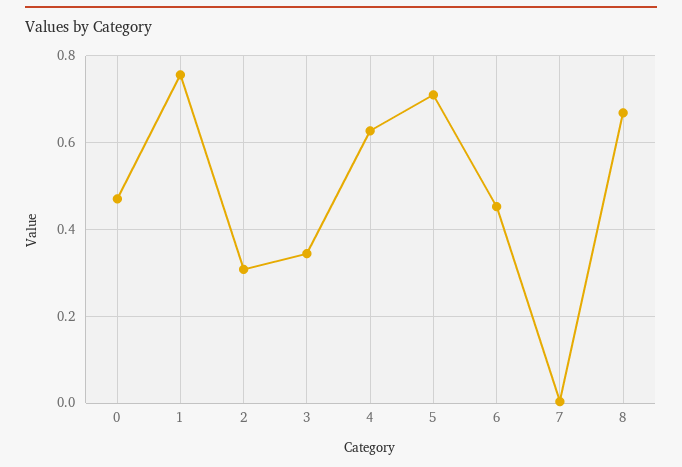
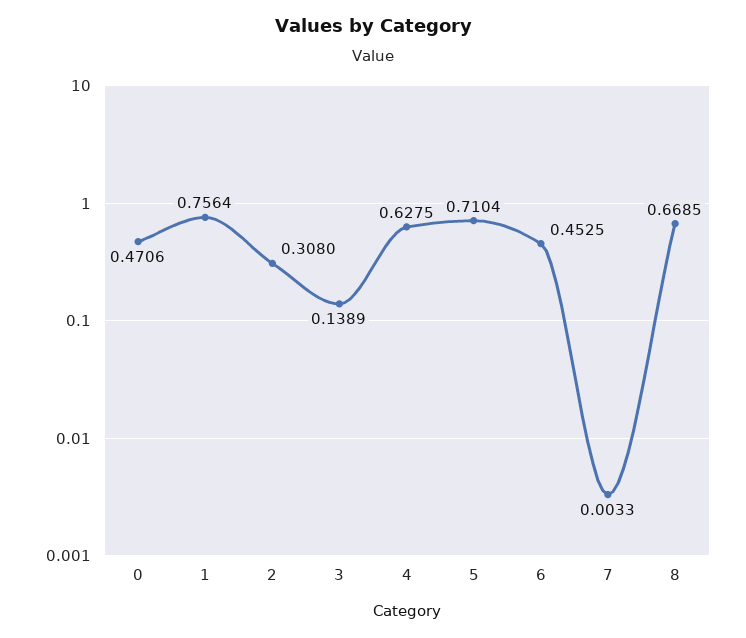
  {
    "0": 0.4706,
    "1": 0.7564,
    "2": 0.308,
-   "3": 0.34,
+   "3": 0.1389,
    "4": 0.6275,
    "5": 0.7104,
    "6": 0.4525,
    "7": 0.0033,
    "8": 0.6685
  }

